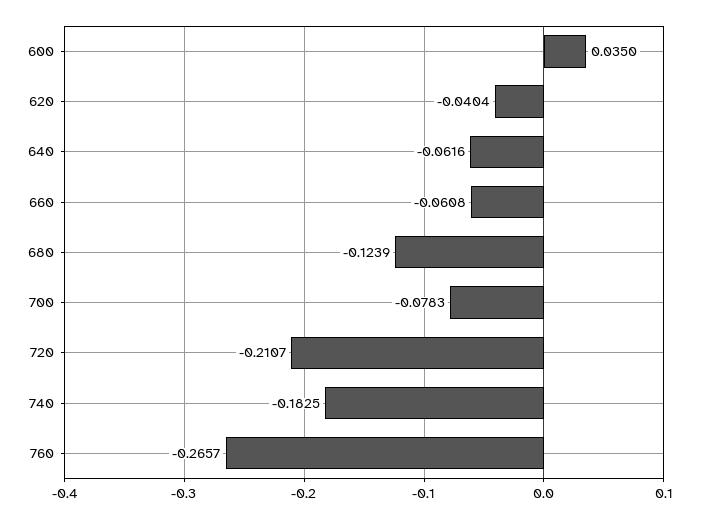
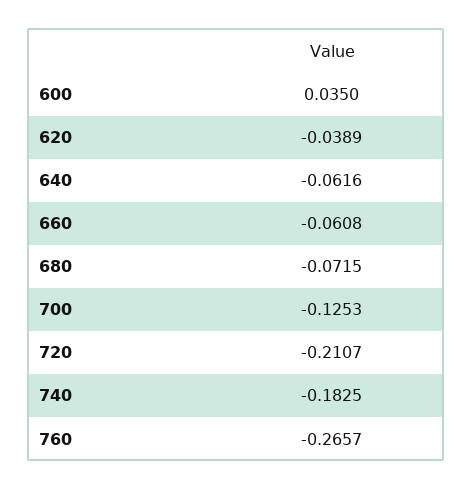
  {
    "600": 0.035,
-   "620": -0.0404,
+   "620": -0.0389,
    "640": -0.0616,
    "660": -0.0608,
-   "680": -0.1239,
+   "680": -0.0715,
-   "700": -0.0783,
+   "700": -0.1253,
    "720": -0.2107,
    "740": -0.1825,
    "760": -0.2657
  }

